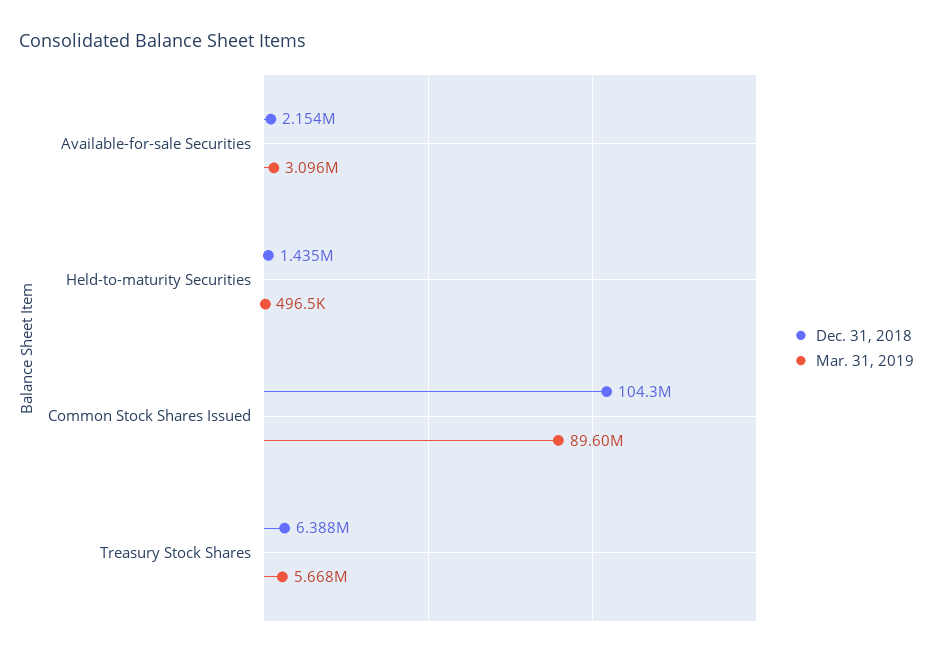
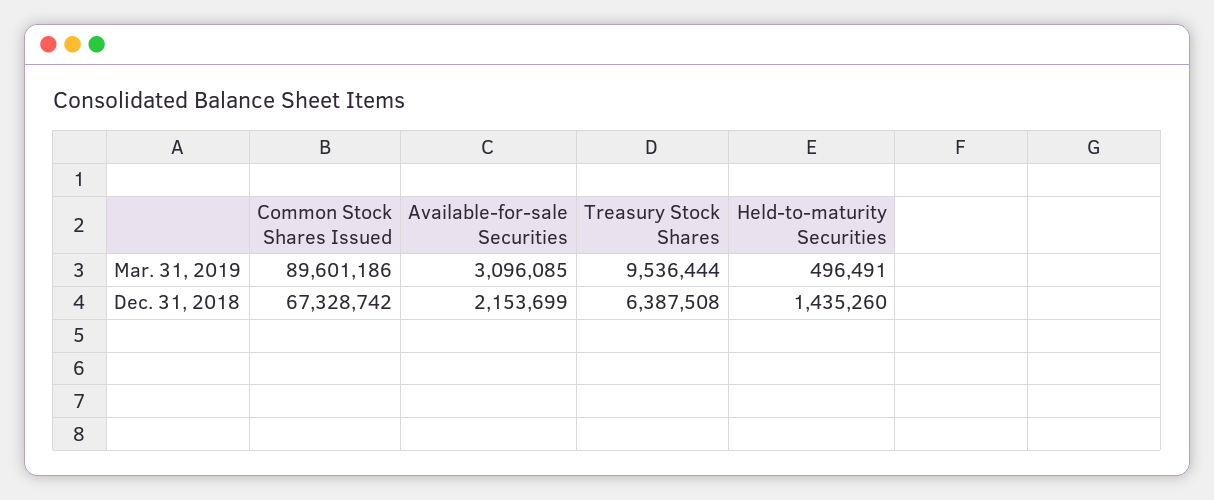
  {
    "Dec. 31, 2018": {
      "Available-for-sale Securities": 2153699,
      "Held-to-maturity Securities": 1435260,
-     "Common Stock Shares Issued": 104300000,
+     "Common Stock Shares Issued": 67328742,
      "Treasury Stock Shares": 6387508
    },
    "Mar. 31, 2019": {
      "Available-for-sale Securities": 3096085,
      "Held-to-maturity Securities": 496491,
      "Common Stock Shares Issued": 89601186,
-     "Treasury Stock Shares": 5668000
+     "Treasury Stock Shares": 9536444
    }
  }

